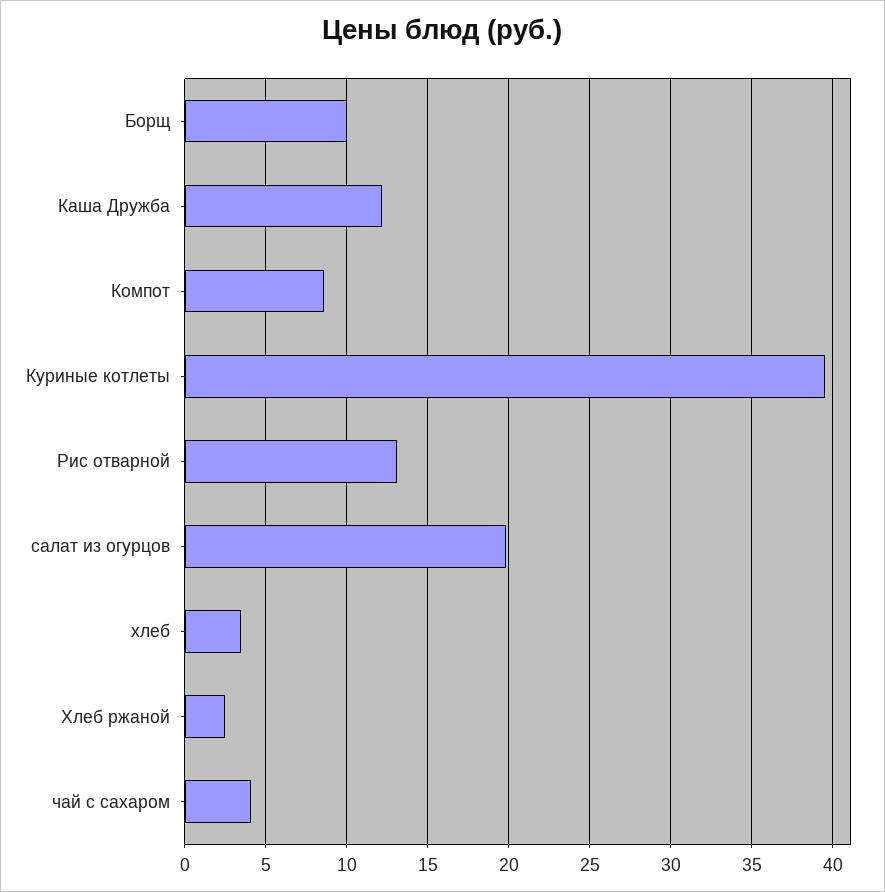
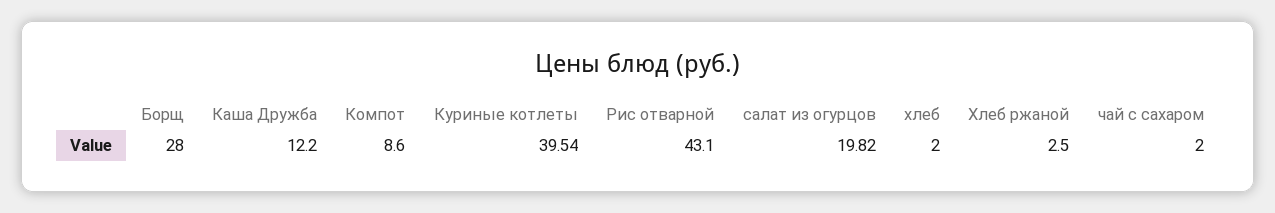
  {
-   "Борщ": 10,
+   "Борщ": 28,
    "Каша Дружба": 12.2,
    "Компот": 8.6,
    "Куриные котлеты": 39.54,
-   "Рис отварной": 13,
+   "Рис отварной": 43.1,
    "салат из огурцов": 19.82,
-   "хлеб": 3.5,
+   "хлеб": 2,
    "Хлеб ржаной": 2.5,
-   "чай с сахаром": 4
+   "чай с сахаром": 2
  }

